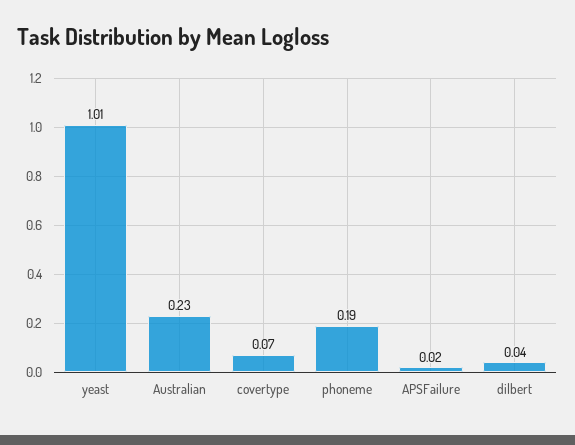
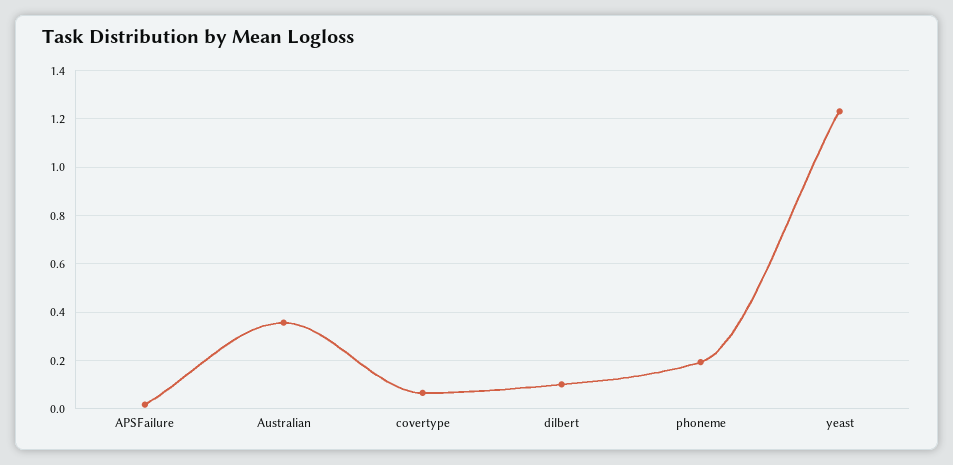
  {
-   "yeast": 1.01,
+   "yeast": 1.225,
-   "Australian": 0.23,
+   "Australian": 0.35,
    "covertype": 0.07,
    "phoneme": 0.19,
    "APSFailure": 0.02,
-   "dilbert": 0.04
+   "dilbert": 0.1
  }

